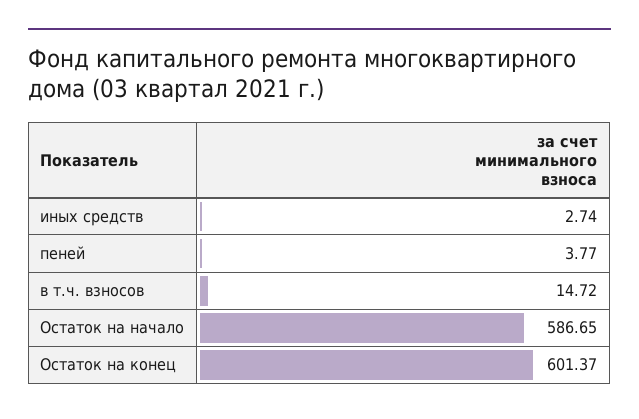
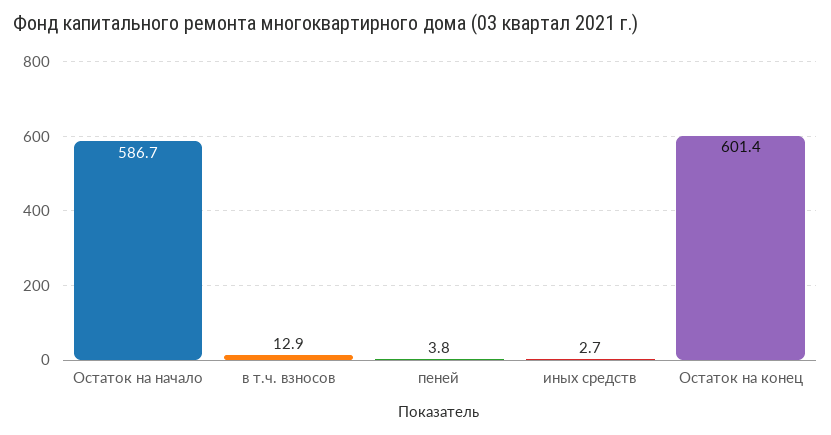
  {
    "иных средств": 2.74,
    "пеней": 3.77,
-   "в т.ч. взносов": 14.72,
+   "в т.ч. взносов": 12.9,
    "Остаток на начало": 586.65,
    "Остаток на конец": 601.37
  }

